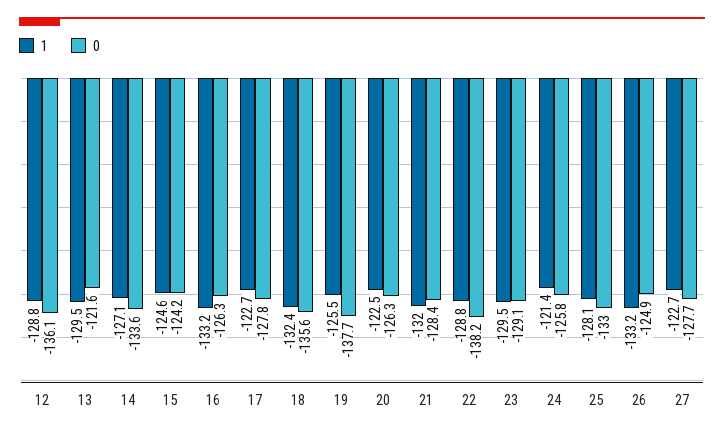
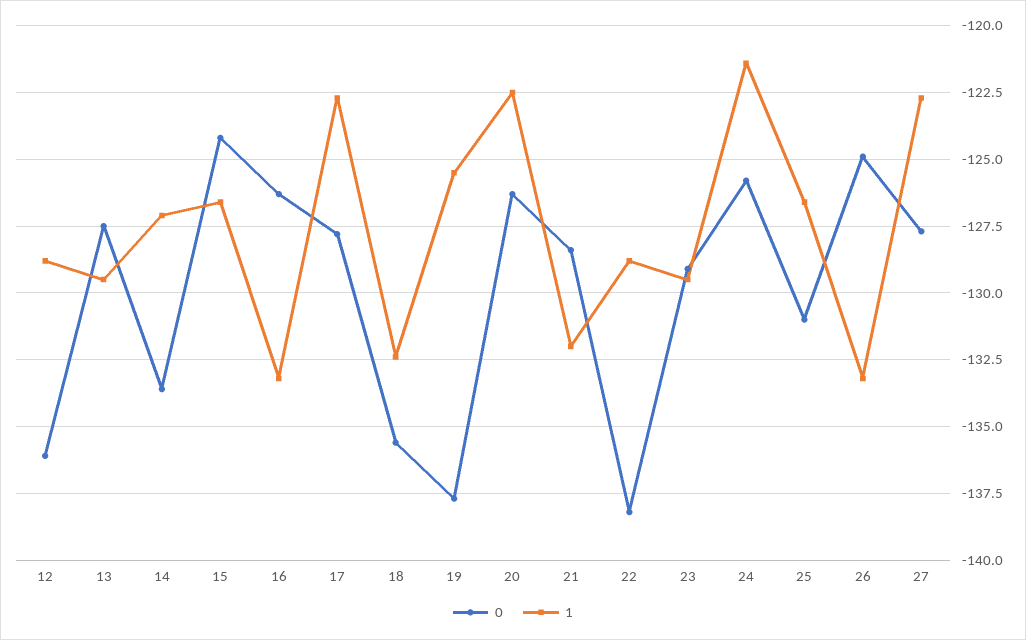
  {
    "1": {
      "12": -128.8,
      "13": -129.5,
      "14": -127.1,
-     "15": -124.6,
+     "15": -126.5,
      "16": -133.2,
      "17": -122.7,
      "18": -132.4,
      "19": -125.5,
      "20": -122.5,
      "21": -132,
      "22": -128.8,
      "23": -129.5,
      "24": -121.4,
-     "25": -128.1,
+     "25": -126.5,
      "26": -133.2,
      "27": -122.7
    },
    "0": {
      "12": -136.1,
-     "13": -121.6,
+     "13": -127.5,
      "14": -133.6,
      "15": -124.2,
      "16": -126.3,
      "17": -127.8,
      "18": -135.6,
      "19": -137.7,
      "20": -126.3,
      "21": -128.4,
      "22": -138.2,
      "23": -129.1,
      "24": -125.8,
-     "25": -133,
+     "25": -131,
      "26": -124.9,
      "27": -127.7
    }
  }

